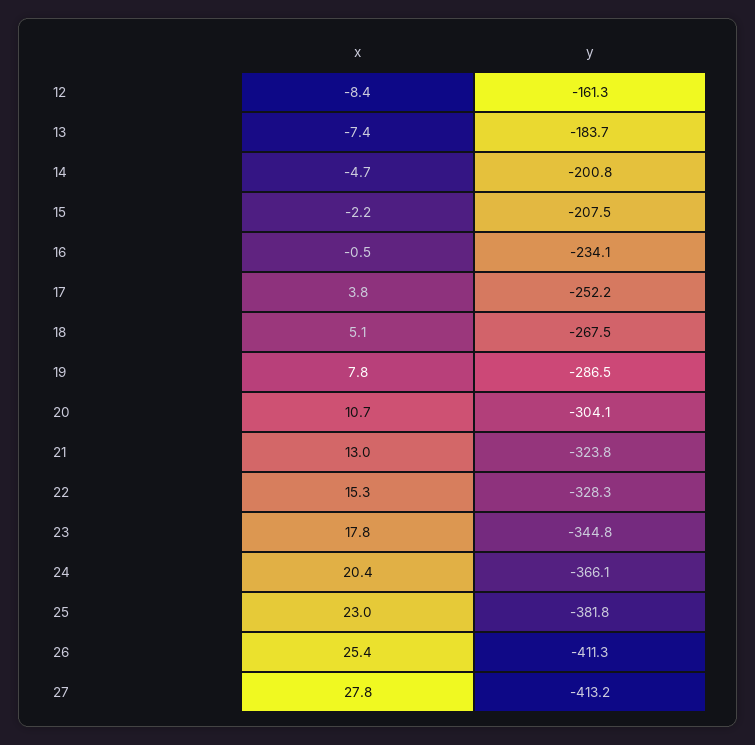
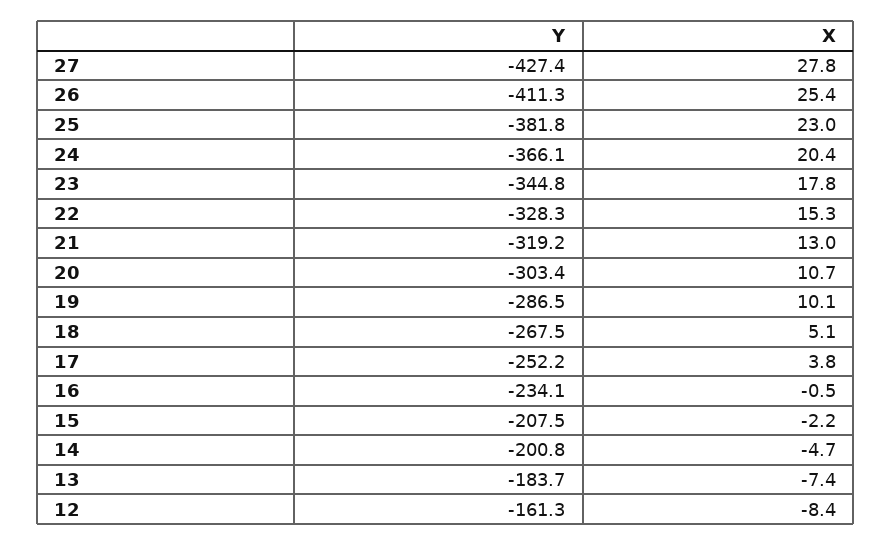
  {
    "x": {
      "12": -8.4,
      "13": -7.4,
      "14": -4.7,
      "15": -2.2,
      "16": -0.5,
      "17": 3.8,
      "18": 5.1,
-     "19": 7.8,
+     "19": 10.1,
      "20": 10.7,
      "21": 13,
      "22": 15.3,
      "23": 17.8,
      "24": 20.4,
      "25": 23,
      "26": 25.4,
      "27": 27.8
    },
    "y": {
      "12": -161.3,
      "13": -183.7,
      "14": -200.8,
      "15": -207.5,
      "16": -234.1,
      "17": -252.2,
      "18": -267.5,
      "19": -286.5,
-     "20": -304.1,
+     "20": -303.4,
-     "21": -323.8,
+     "21": -319.2,
      "22": -328.3,
      "23": -344.8,
      "24": -366.1,
      "25": -381.8,
      "26": -411.3,
-     "27": -413.2
+     "27": -427.4
    }
  }

